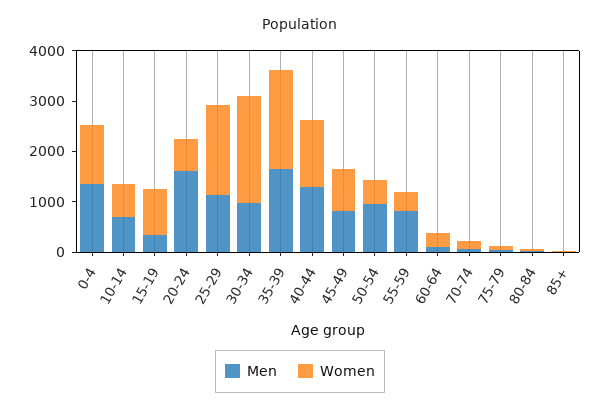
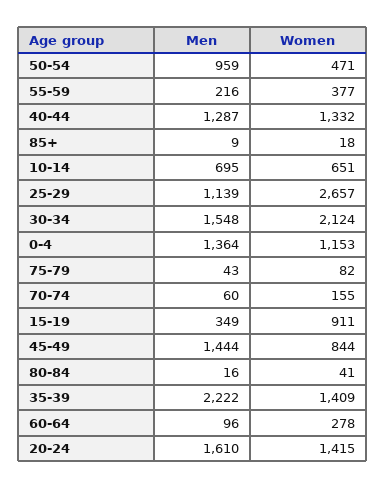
  {
    "Men": {
      "0-4": 1364,
      "10-14": 695,
      "15-19": 349,
      "20-24": 1610,
      "25-29": 1139,
-     "30-34": 1000,
+     "30-34": 1548,
-     "35-39": 1600,
+     "35-39": 2222,
      "40-44": 1287,
-     "45-49": 800,
+     "45-49": 1444,
      "50-54": 959,
-     "55-59": 800,
+     "55-59": 216,
      "60-64": 96,
      "70-74": 60,
      "75-79": 43,
      "80-84": 16,
      "85+": 9
    },
    "Women": {
      "0-4": 1153,
      "10-14": 651,
      "15-19": 911,
-     "20-24": 600,
+     "20-24": 1415,
-     "25-29": 1800,
+     "25-29": 2657,
      "30-34": 2124,
-     "35-39": 2000,
+     "35-39": 1409,
      "40-44": 1332,
      "45-49": 844,
      "50-54": 471,
      "55-59": 377,
      "60-64": 278,
      "70-74": 155,
      "75-79": 82,
      "80-84": 41,
      "85+": 18
    }
  }

